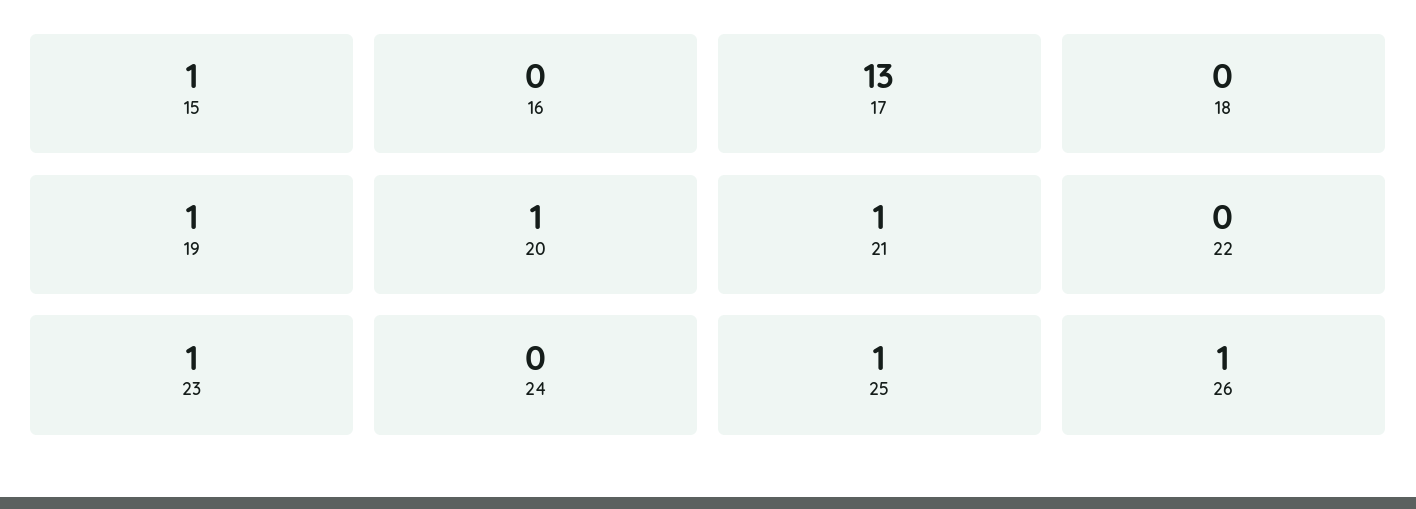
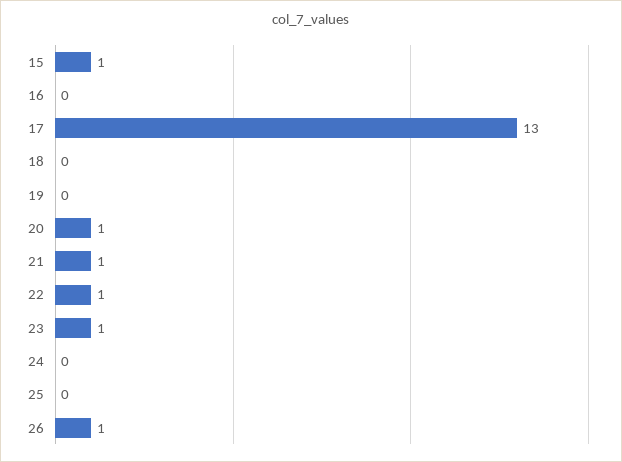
  {
    "15": 1,
    "16": 0,
    "17": 13,
    "18": 0,
-   "19": 1,
+   "19": 0,
    "20": 1,
    "21": 1,
-   "22": 0,
+   "22": 1,
    "23": 1,
    "24": 0,
-   "25": 1,
+   "25": 0,
    "26": 1
  }

